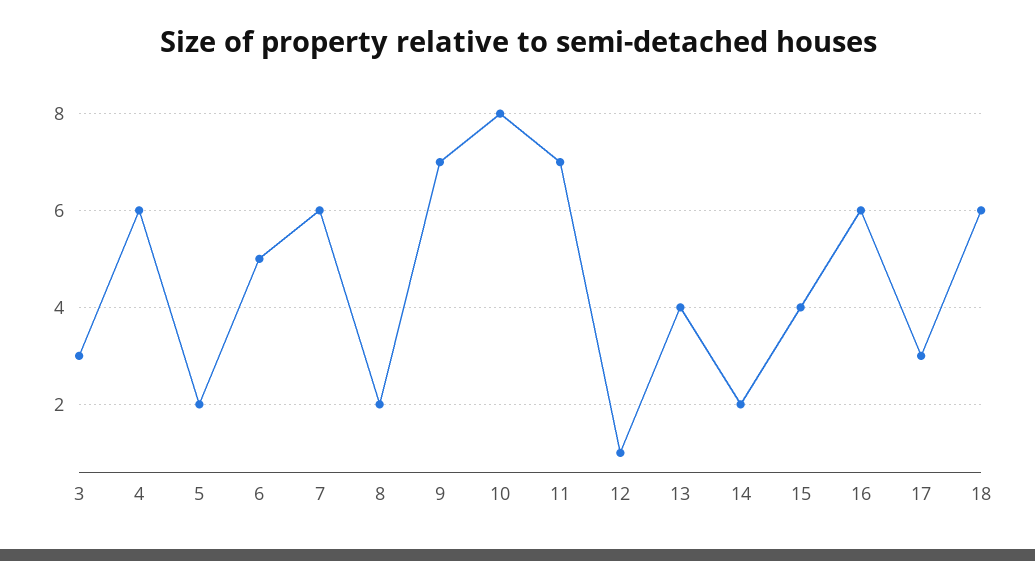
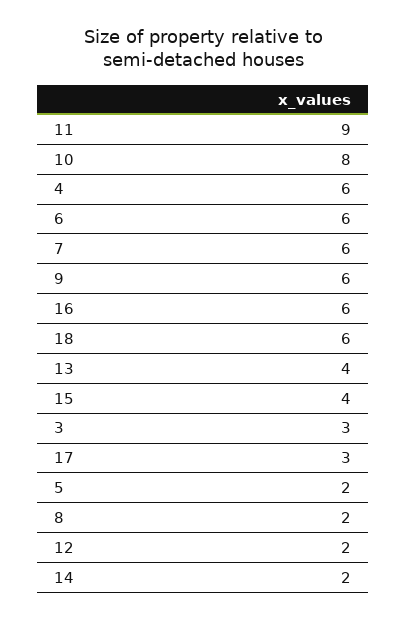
  {
    "3": 3,
    "4": 6,
    "5": 2,
-   "6": 5,
+   "6": 6,
    "7": 6,
    "8": 2,
-   "9": 7,
+   "9": 6,
    "10": 8,
-   "11": 7,
+   "11": 9,
-   "12": 1,
+   "12": 2,
    "13": 4,
    "14": 2,
    "15": 4,
    "16": 6,
    "17": 3,
    "18": 6
  }

